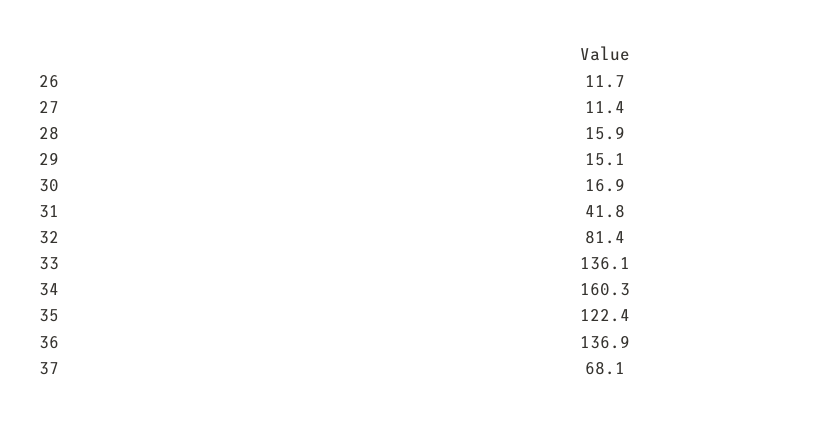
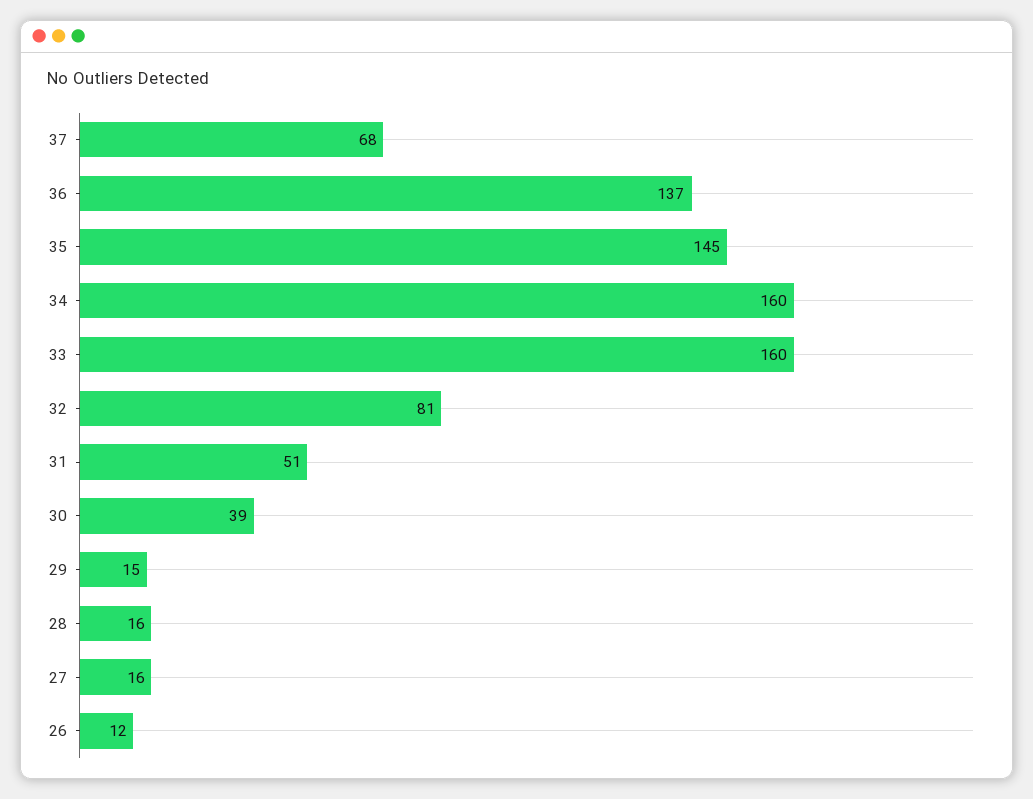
  {
    "26": 11.7,
-   "27": 11.4,
+   "27": 16,
    "28": 15.9,
    "29": 15.1,
-   "30": 16.9,
+   "30": 39,
-   "31": 41.8,
+   "31": 51,
    "32": 81.4,
-   "33": 136.1,
+   "33": 160,
    "34": 160.3,
-   "35": 122.4,
+   "35": 145,
    "36": 136.9,
    "37": 68.1
  }

